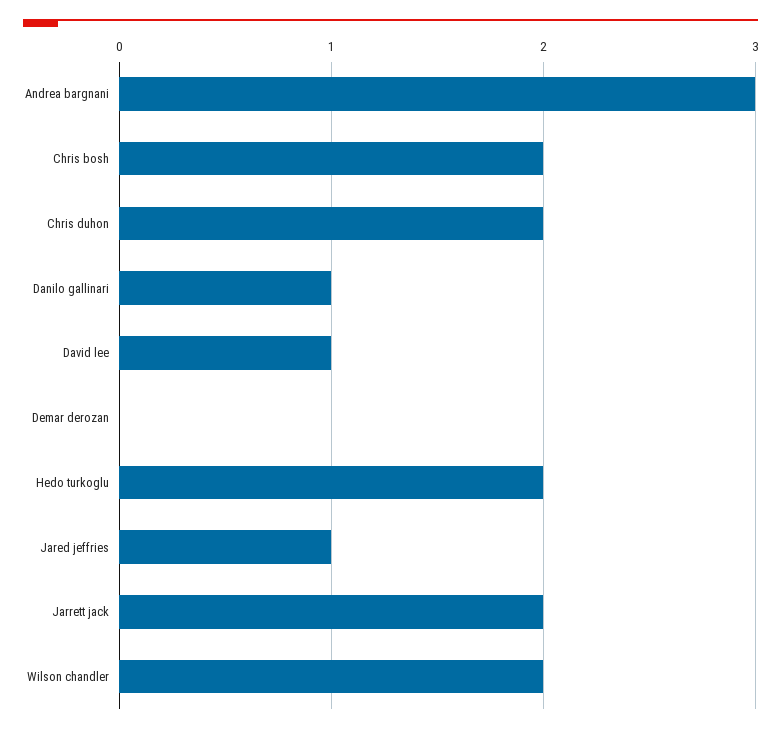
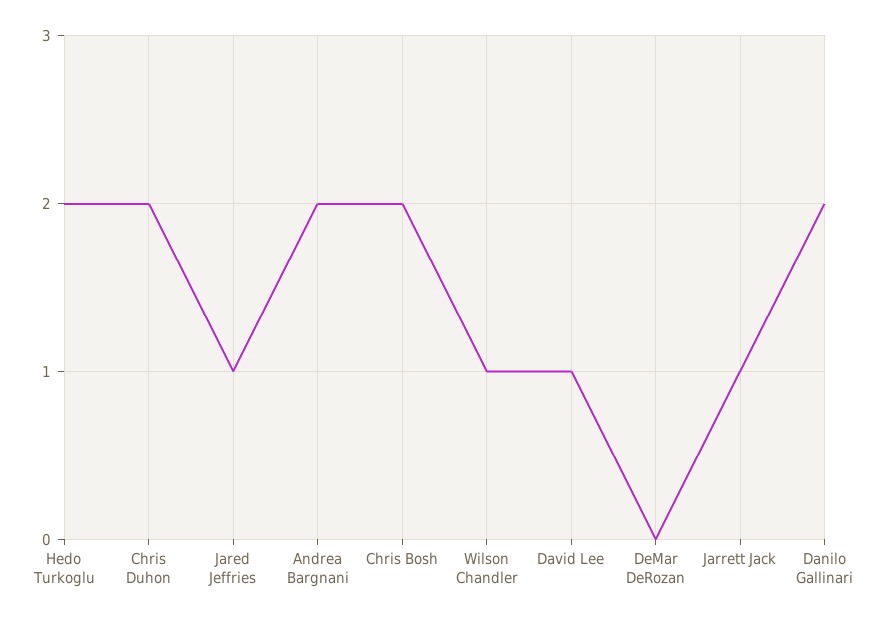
  {
-   "Andrea bargnani": 3,
+   "Andrea bargnani": 2,
    "Chris bosh": 2,
    "Chris duhon": 2,
-   "Danilo gallinari": 1,
+   "Danilo gallinari": 2,
    "David lee": 1,
    "Demar derozan": 0,
    "Hedo turkoglu": 2,
    "Jared jeffries": 1,
-   "Jarrett jack": 2,
+   "Jarrett jack": 1,
-   "Wilson chandler": 2
+   "Wilson chandler": 1
  }

